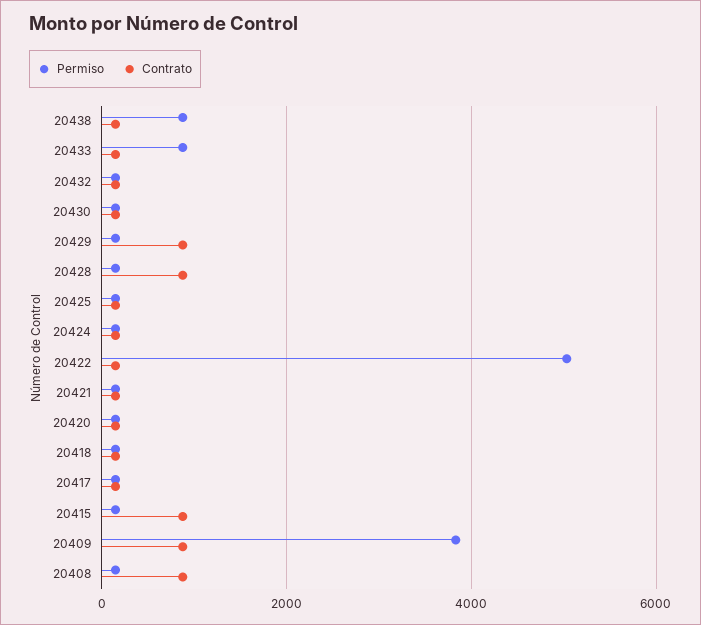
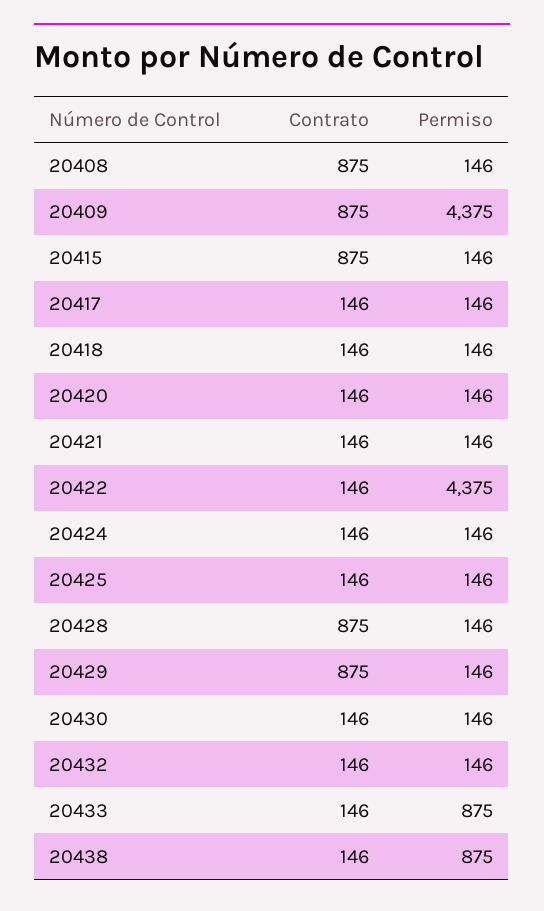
  {
    "Permiso": {
      "20438": 875,
      "20433": 875,
      "20432": 146,
      "20430": 146,
      "20429": 146,
      "20428": 146,
      "20425": 146,
      "20424": 146,
-     "20422": 5000,
+     "20422": 4375,
      "20421": 146,
      "20420": 146,
      "20418": 146,
      "20417": 146,
      "20415": 146,
-     "20409": 3800,
+     "20409": 4375,
      "20408": 146
    },
    "Contrato": {
      "20438": 146,
      "20433": 146,
      "20432": 146,
      "20430": 146,
      "20429": 875,
      "20428": 875,
      "20425": 146,
      "20424": 146,
      "20422": 146,
      "20421": 146,
      "20420": 146,
      "20418": 146,
      "20417": 146,
      "20415": 875,
      "20409": 875,
      "20408": 875
    }
  }

